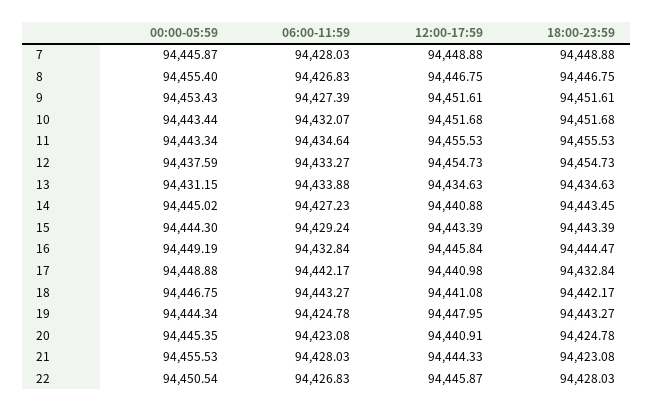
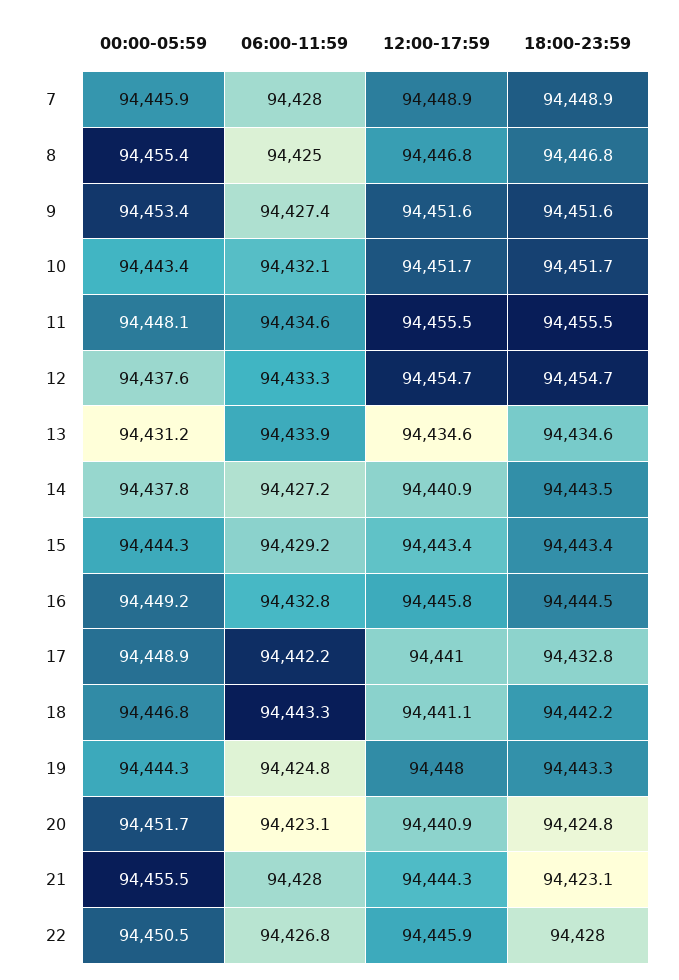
  {
    "00:00-05:59": {
      "7": 94445.87,
      "8": 94455.4,
      "9": 94453.43,
      "10": 94443.44,
-     "11": 94443.34,
+     "11": 94448.1,
      "12": 94437.59,
      "13": 94431.15,
-     "14": 94445.02,
+     "14": 94437.8,
      "15": 94444.3,
      "16": 94449.19,
      "17": 94448.88,
      "18": 94446.75,
      "19": 94444.34,
-     "20": 94445.35,
+     "20": 94451.7,
      "21": 94455.53,
      "22": 94450.54
    },
    "06:00-11:59": {
      "7": 94428.03,
-     "8": 94426.83,
+     "8": 94425,
      "9": 94427.39,
      "10": 94432.07,
      "11": 94434.64,
      "12": 94433.27,
      "13": 94433.88,
      "14": 94427.23,
      "15": 94429.24,
      "16": 94432.84,
      "17": 94442.17,
      "18": 94443.27,
      "19": 94424.78,
      "20": 94423.08,
      "21": 94428.03,
      "22": 94426.83
    },
    "12:00-17:59": {
      "7": 94448.88,
      "8": 94446.75,
      "9": 94451.61,
      "10": 94451.68,
      "11": 94455.53,
      "12": 94454.73,
      "13": 94434.63,
      "14": 94440.88,
      "15": 94443.39,
      "16": 94445.84,
      "17": 94440.98,
      "18": 94441.08,
      "19": 94447.95,
      "20": 94440.91,
      "21": 94444.33,
      "22": 94445.87
    },
    "18:00-23:59": {
      "7": 94448.88,
      "8": 94446.75,
      "9": 94451.61,
      "10": 94451.68,
      "11": 94455.53,
      "12": 94454.73,
      "13": 94434.63,
      "14": 94443.45,
      "15": 94443.39,
      "16": 94444.47,
      "17": 94432.84,
      "18": 94442.17,
      "19": 94443.27,
      "20": 94424.78,
      "21": 94423.08,
      "22": 94428.03
    }
  }

